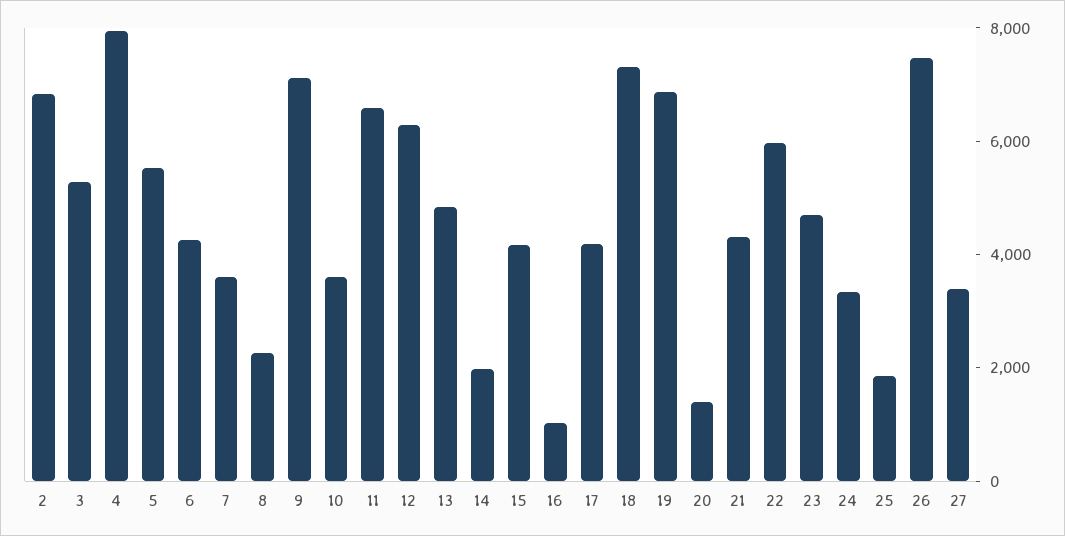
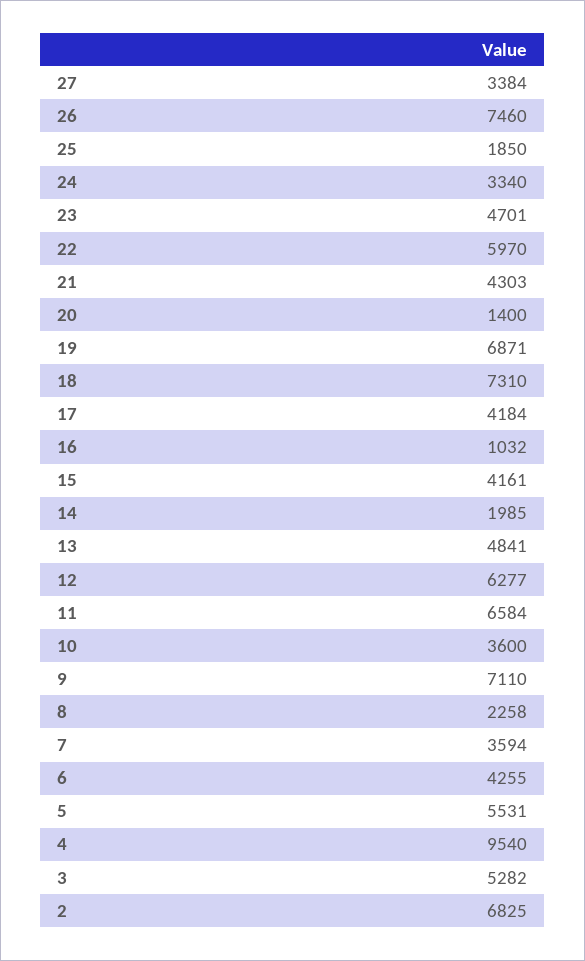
  {
    "2": 6825,
    "3": 5282,
-   "4": 8000,
+   "4": 9540,
    "5": 5531,
    "6": 4255,
    "7": 3594,
    "8": 2258,
    "9": 7110,
    "10": 3600,
    "11": 6584,
    "12": 6277,
    "13": 4841,
    "14": 1985,
    "15": 4161,
    "16": 1032,
    "17": 4184,
    "18": 7310,
    "19": 6871,
    "20": 1400,
    "21": 4303,
    "22": 5970,
    "23": 4701,
    "24": 3340,
    "25": 1850,
    "26": 7460,
    "27": 3384
  }

